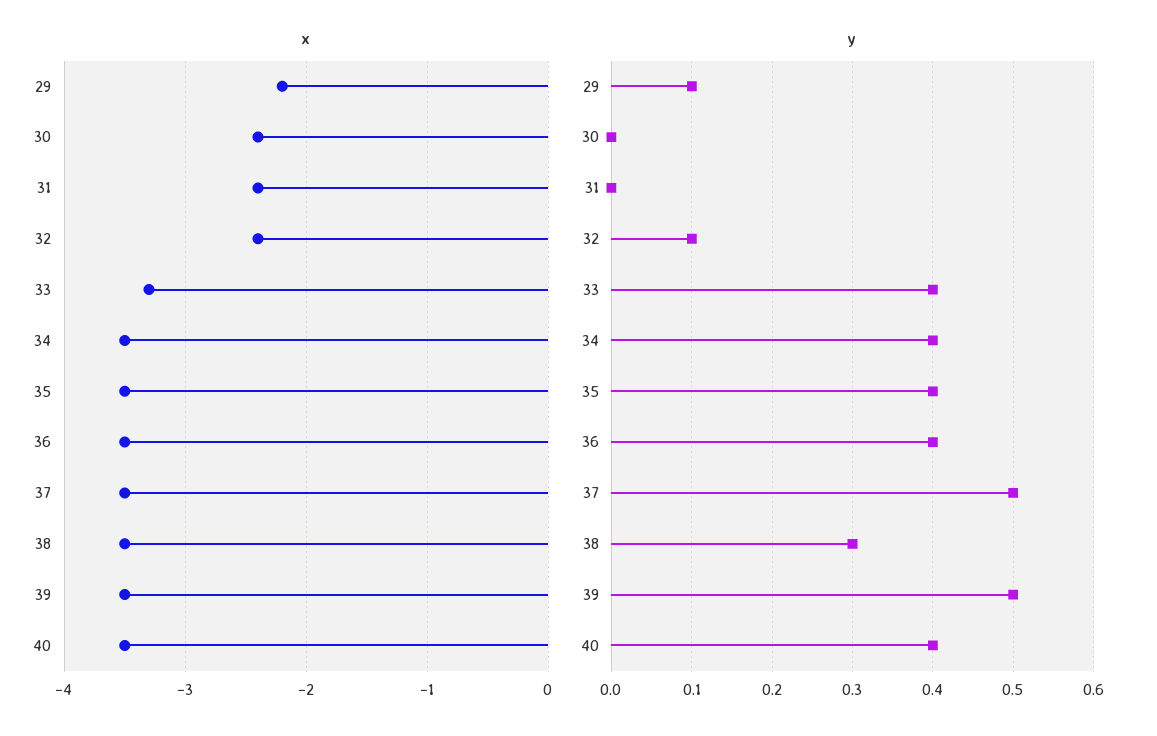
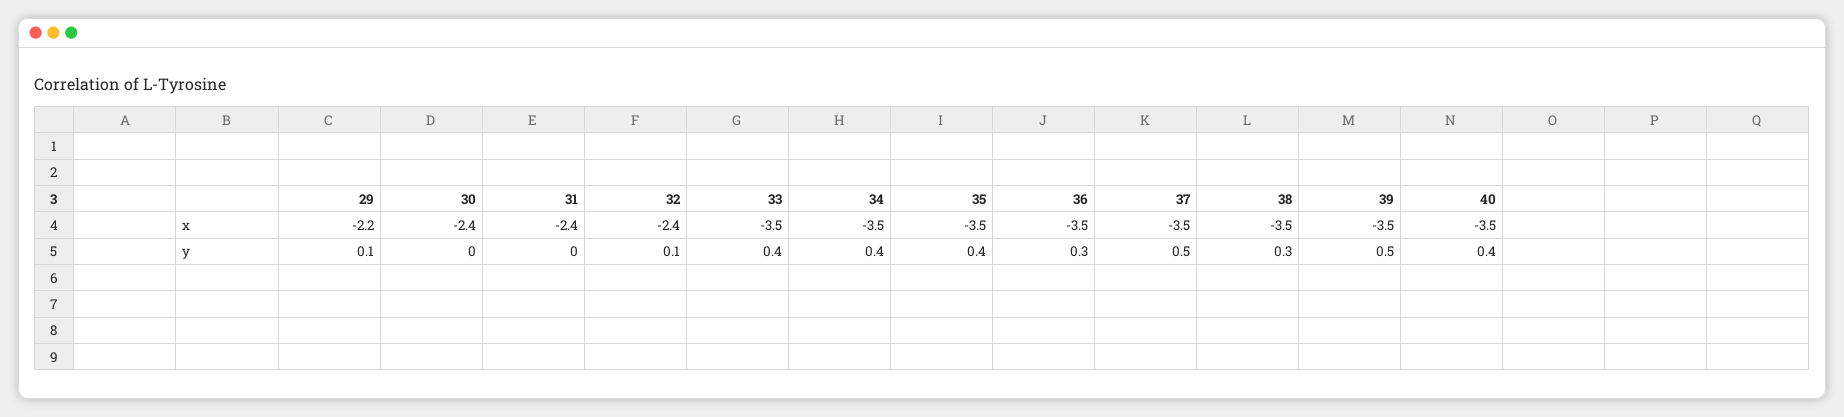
  {
    "x": {
      "29": -2.2,
      "30": -2.4,
      "31": -2.4,
      "32": -2.4,
-     "33": -3.3,
+     "33": -3.5,
      "34": -3.5,
      "35": -3.5,
      "36": -3.5,
      "37": -3.5,
      "38": -3.5,
      "39": -3.5,
      "40": -3.5
    },
    "y": {
      "29": 0.1,
      "30": 0,
      "31": 0,
      "32": 0.1,
      "33": 0.4,
      "34": 0.4,
      "35": 0.4,
-     "36": 0.4,
+     "36": 0.3,
      "37": 0.5,
      "38": 0.3,
      "39": 0.5,
      "40": 0.4
    }
  }

